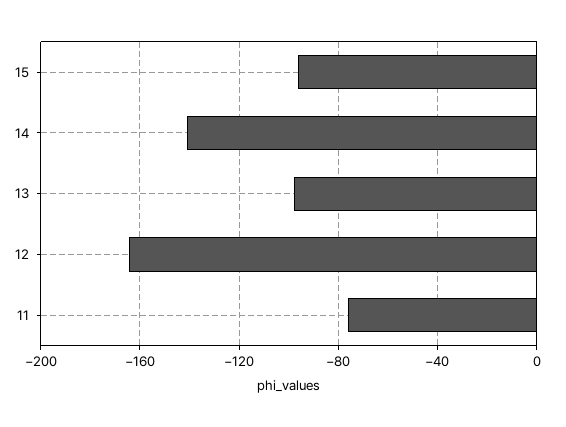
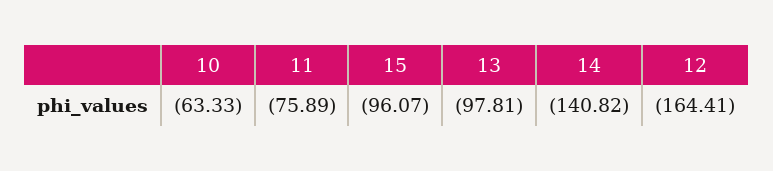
  {
    "15": -96.07,
    "14": -140.82,
    "13": -97.81,
    "12": -164.41,
-   "11": -75.89
+   "11": -75.89,
+   "10": -63.33
  }

